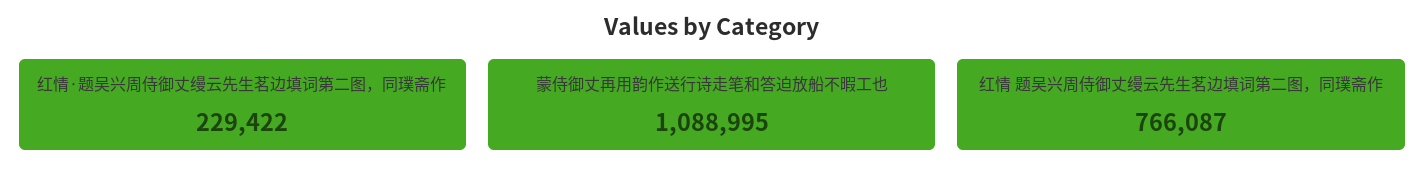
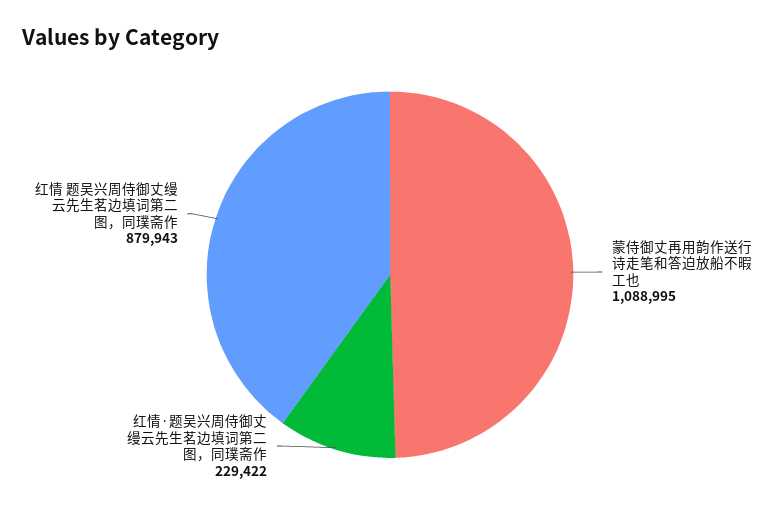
  {
    "红情·题吴兴周侍御丈缦云先生茗边填词第二图，同璞斋作": 229422,
    "蒙侍御丈再用韵作送行诗走笔和答迫放船不暇工也": 1088995,
-   "红情 题吴兴周侍御丈缦云先生茗边填词第二图，同璞斋作": 766087
+   "红情 题吴兴周侍御丈缦云先生茗边填词第二图，同璞斋作": 879943
  }

